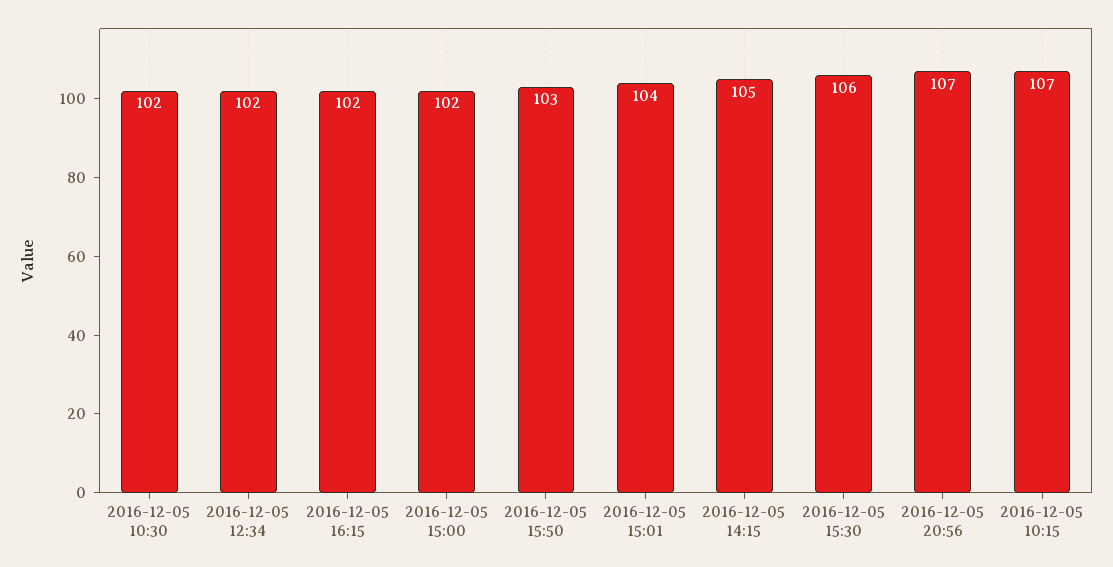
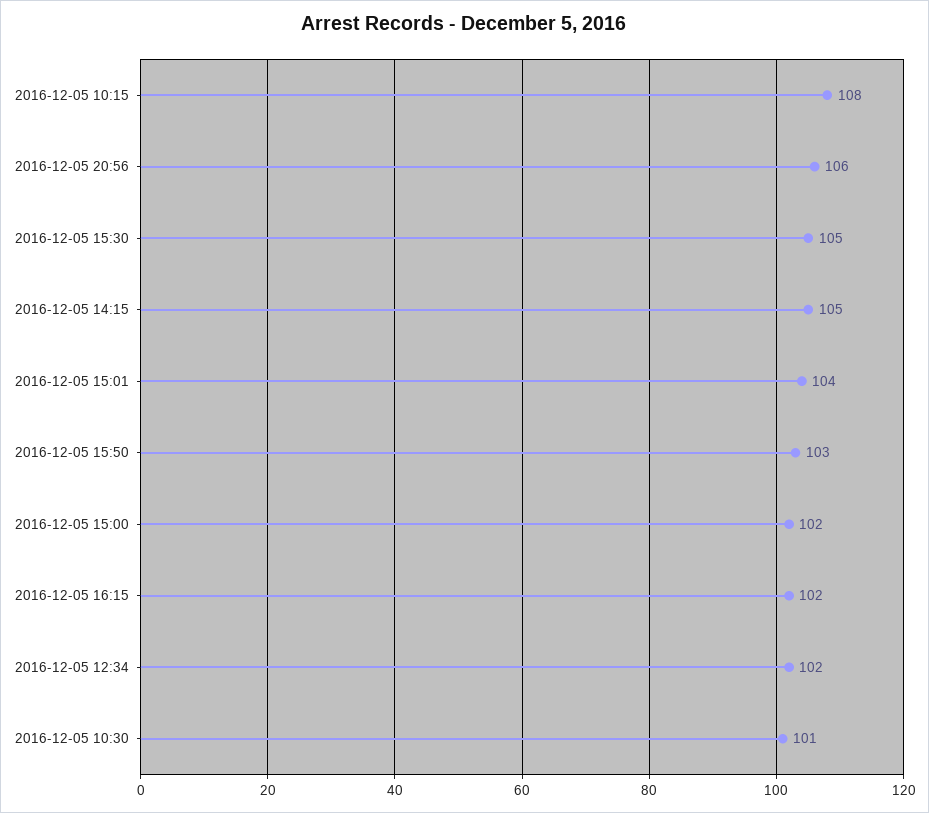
  {
-   "2016-12-05 10:30": 102,
+   "2016-12-05 10:30": 101,
    "2016-12-05 12:34": 102,
    "2016-12-05 16:15": 102,
    "2016-12-05 15:00": 102,
    "2016-12-05 15:50": 103,
    "2016-12-05 15:01": 104,
    "2016-12-05 14:15": 105,
-   "2016-12-05 15:30": 106,
+   "2016-12-05 15:30": 105,
-   "2016-12-05 20:56": 107,
+   "2016-12-05 20:56": 106,
-   "2016-12-05 10:15": 107
+   "2016-12-05 10:15": 108
  }

